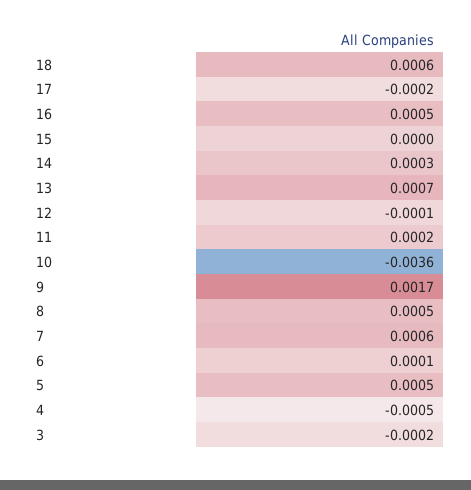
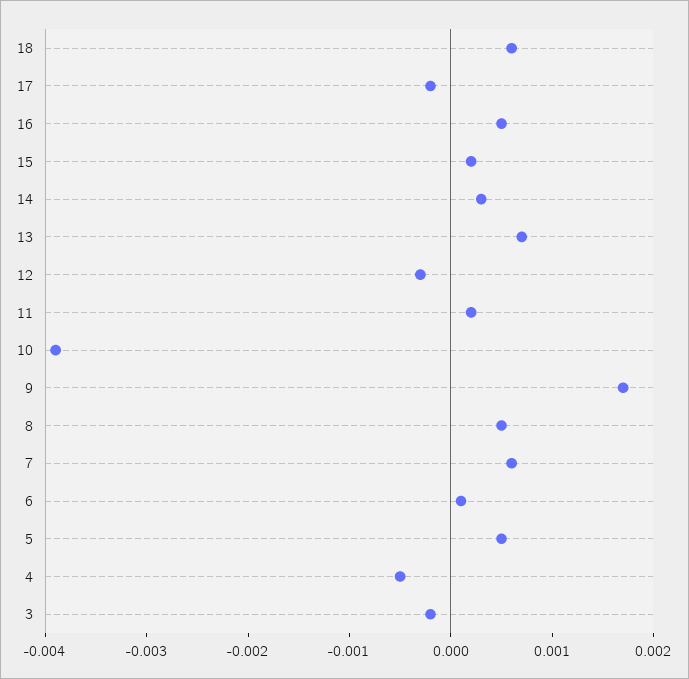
  {
    "18": 0.0006,
    "17": -0.0002,
    "16": 0.0005,
-   "15": 0,
+   "15": 0.0002,
    "14": 0.0003,
    "13": 0.0007,
-   "12": -0.0001,
+   "12": -0.0003,
    "11": 0.0002,
-   "10": -0.0036,
+   "10": -0.0039,
    "9": 0.0017,
    "8": 0.0005,
    "7": 0.0006,
    "6": 0.0001,
    "5": 0.0005,
    "4": -0.0005,
    "3": -0.0002
  }

